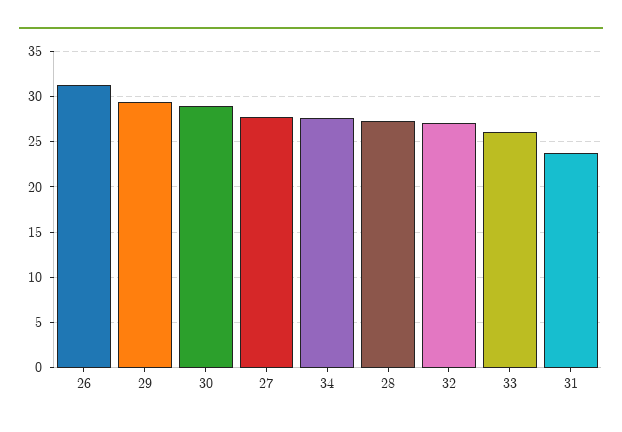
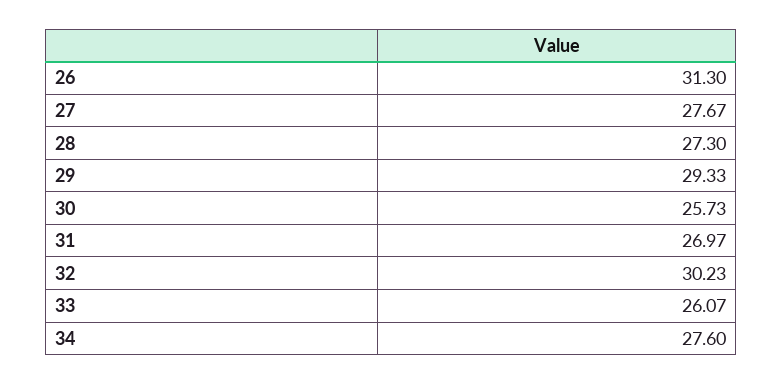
  {
    "26": 31.3,
    "29": 29.33,
-   "30": 29,
+   "30": 25.73,
    "27": 27.67,
    "34": 27.6,
    "28": 27.3,
-   "32": 27,
+   "32": 30.23,
    "33": 26.07,
-   "31": 24
+   "31": 26.97
  }

